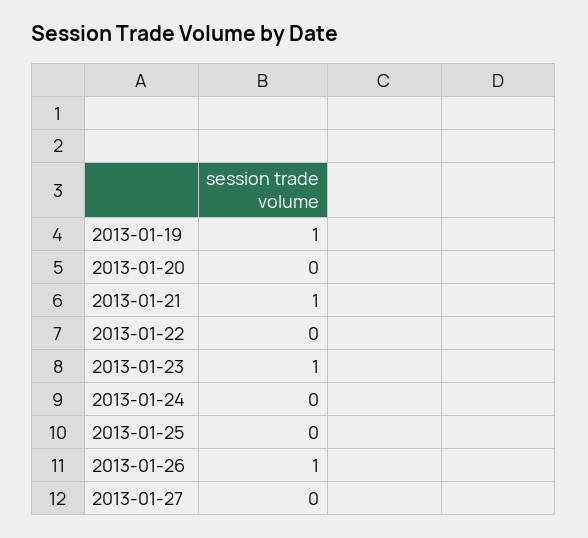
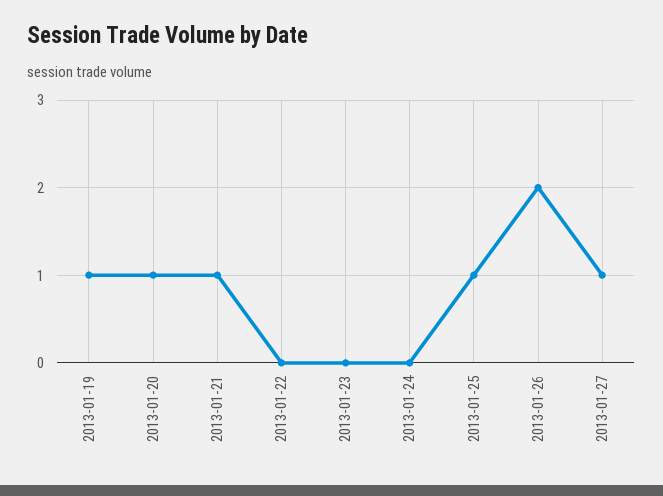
  {
    "2013-01-19": 1,
-   "2013-01-20": 0,
+   "2013-01-20": 1,
    "2013-01-21": 1,
    "2013-01-22": 0,
-   "2013-01-23": 1,
+   "2013-01-23": 0,
    "2013-01-24": 0,
-   "2013-01-25": 0,
+   "2013-01-25": 1,
-   "2013-01-26": 1,
+   "2013-01-26": 2,
-   "2013-01-27": 0
+   "2013-01-27": 1
  }

